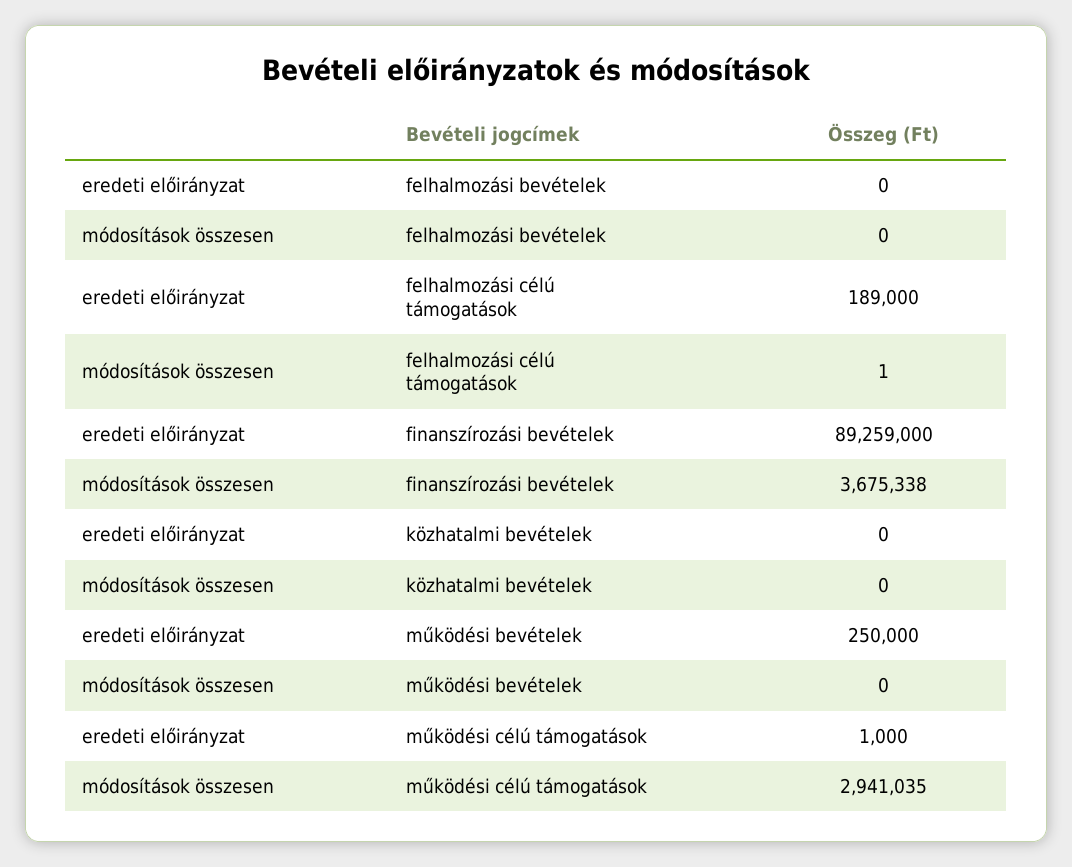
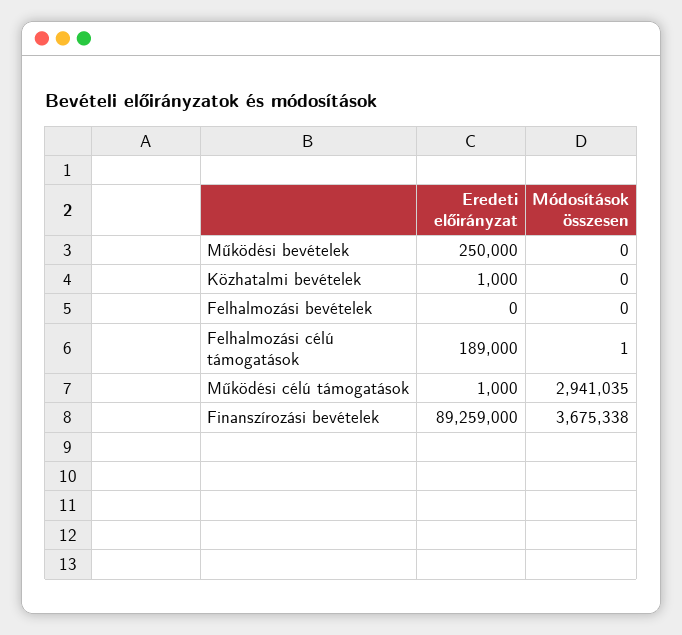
  {
    "eredeti előirányzat": {
      "felhalmozási bevételek": 0,
      "felhalmozási célú támogatások": 189000,
      "finanszírozási bevételek": 89259000,
-     "közhatalmi bevételek": 0,
+     "közhatalmi bevételek": 1000,
      "működési bevételek": 250000,
      "működési célú támogatások": 1000
    },
    "módosítások összesen": {
      "felhalmozási bevételek": 0,
      "felhalmozási célú támogatások": 1,
      "finanszírozási bevételek": 3675338,
      "közhatalmi bevételek": 0,
      "működési bevételek": 0,
      "működési célú támogatások": 2941035
    }
  }

